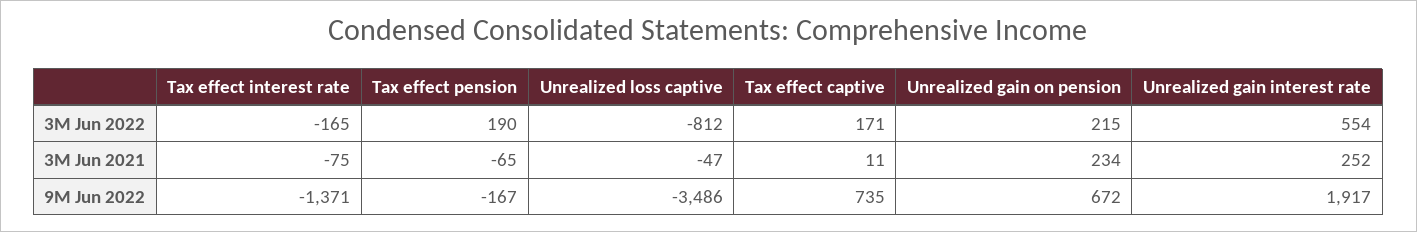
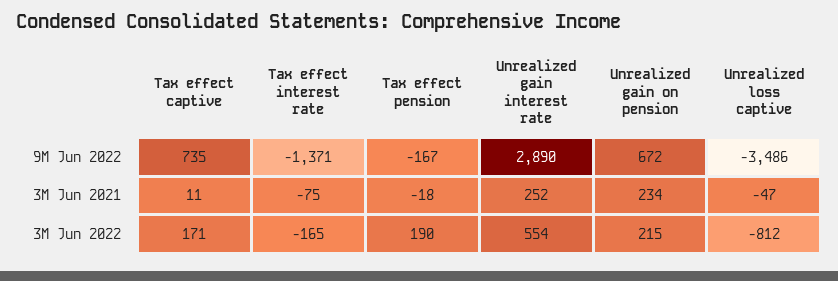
  {
    "Tax effect interest rate": {
      "3M Jun 2022": -165,
      "3M Jun 2021": -75,
      "9M Jun 2022": -1371
    },
    "Tax effect pension": {
      "3M Jun 2022": 190,
-     "3M Jun 2021": -65,
+     "3M Jun 2021": -18,
      "9M Jun 2022": -167
    },
    "Unrealized loss captive": {
      "3M Jun 2022": -812,
      "3M Jun 2021": -47,
      "9M Jun 2022": -3486
    },
    "Tax effect captive": {
      "3M Jun 2022": 171,
      "3M Jun 2021": 11,
      "9M Jun 2022": 735
    },
    "Unrealized gain on pension": {
      "3M Jun 2022": 215,
      "3M Jun 2021": 234,
      "9M Jun 2022": 672
    },
    "Unrealized gain interest rate": {
      "3M Jun 2022": 554,
      "3M Jun 2021": 252,
-     "9M Jun 2022": 1917
+     "9M Jun 2022": 2890
    }
  }

